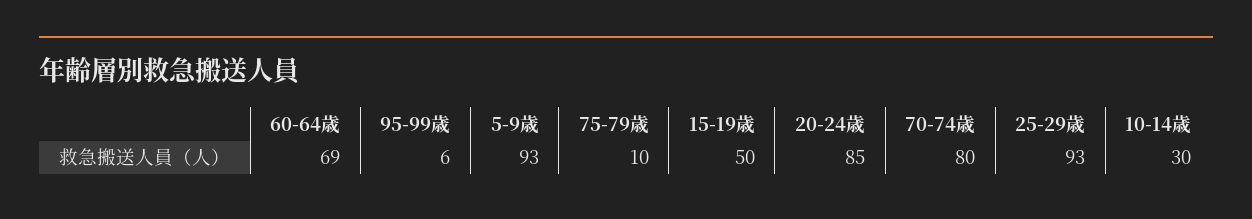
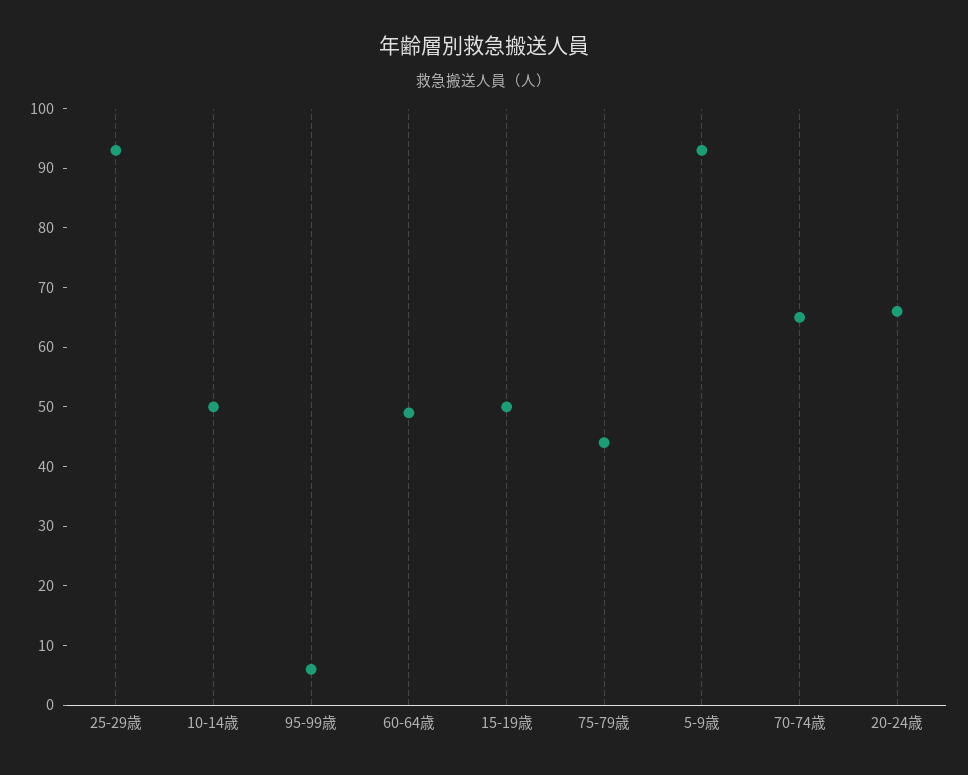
  {
-   "60-64歳": 69,
+   "60-64歳": 50,
    "95-99歳": 6,
    "5-9歳": 93,
-   "75-79歳": 10,
+   "75-79歳": 45,
    "15-19歳": 50,
-   "20-24歳": 85,
+   "20-24歳": 65,
-   "70-74歳": 80,
+   "70-74歳": 65,
    "25-29歳": 93,
-   "10-14歳": 30
+   "10-14歳": 50
  }

